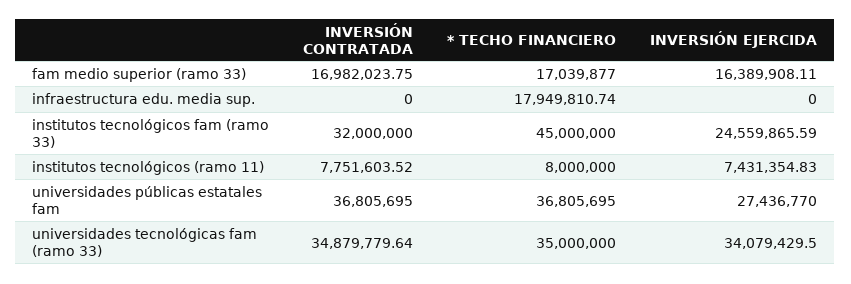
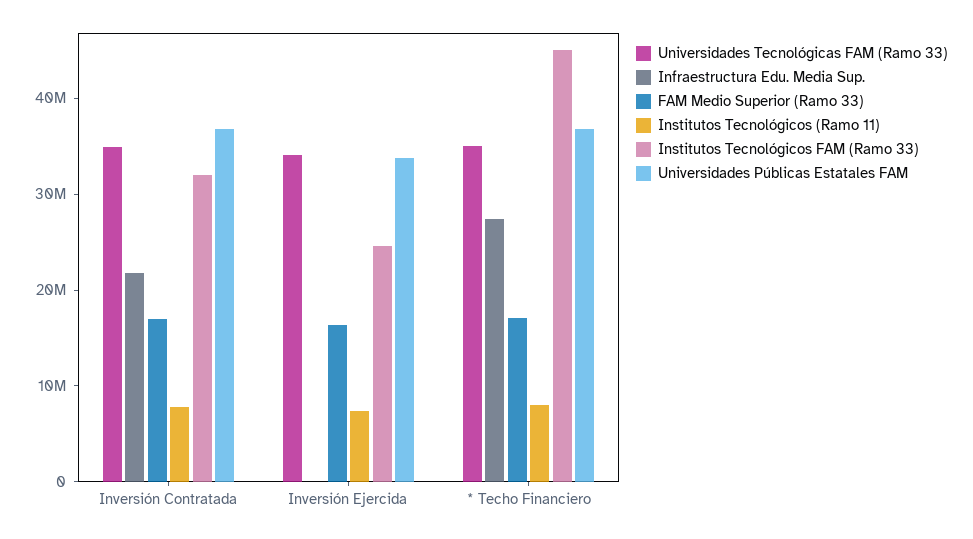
  {
    "fam medio superior (ramo 33)": {
      "INVERSIÓN CONTRATADA": 16982023.75,
      "* TECHO FINANCIERO": 17039877,
      "INVERSIÓN EJERCIDA": 16389908.11
    },
    "infraestructura edu. media sup.": {
-     "INVERSIÓN CONTRATADA": 0,
+     "INVERSIÓN CONTRATADA": 22000000,
-     "* TECHO FINANCIERO": 17949810.74,
+     "* TECHO FINANCIERO": 28000000,
      "INVERSIÓN EJERCIDA": 0
    },
    "institutos tecnológicos fam (ramo 33)": {
      "INVERSIÓN CONTRATADA": 32000000,
      "* TECHO FINANCIERO": 45000000,
      "INVERSIÓN EJERCIDA": 24559865.59
    },
    "institutos tecnológicos (ramo 11)": {
      "INVERSIÓN CONTRATADA": 7751603.52,
      "* TECHO FINANCIERO": 8000000,
      "INVERSIÓN EJERCIDA": 7431354.83
    },
    "universidades públicas estatales fam": {
      "INVERSIÓN CONTRATADA": 36805695,
      "* TECHO FINANCIERO": 36805695,
-     "INVERSIÓN EJERCIDA": 27436770
+     "INVERSIÓN EJERCIDA": 34000000
    },
    "universidades tecnológicas fam (ramo 33)": {
      "INVERSIÓN CONTRATADA": 34879779.64,
      "* TECHO FINANCIERO": 35000000,
      "INVERSIÓN EJERCIDA": 34079429.5
    }
  }

